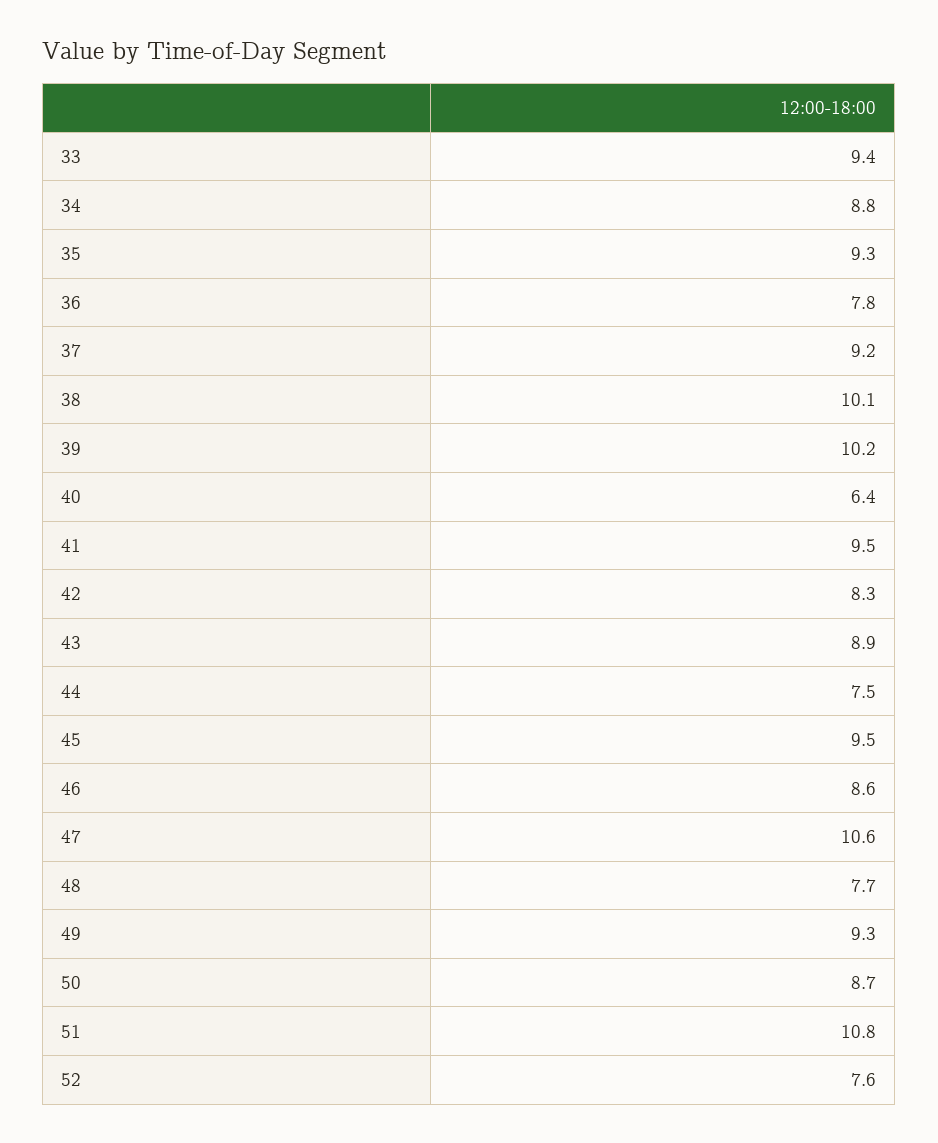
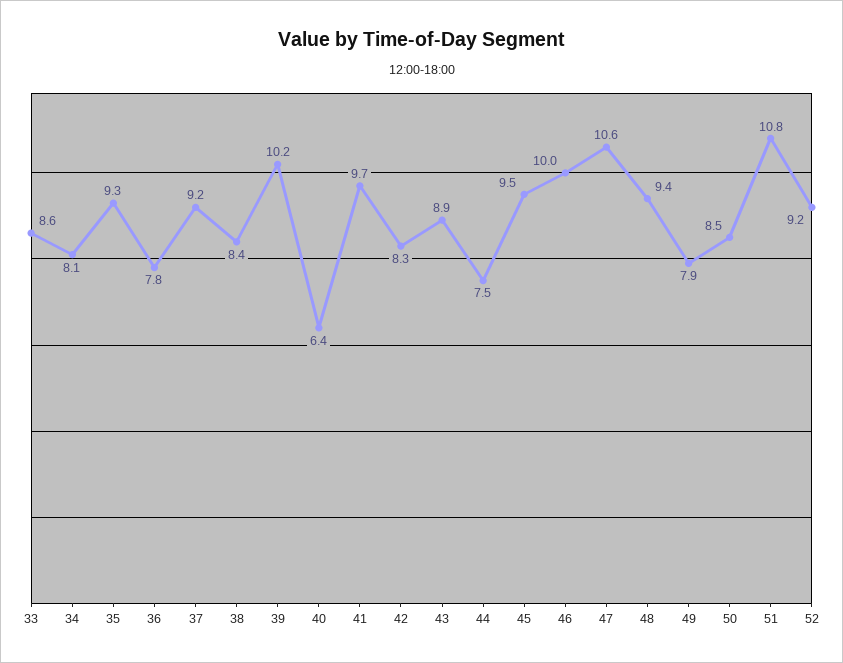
  {
-   "33": 9.4,
+   "33": 8.6,
-   "34": 8.8,
+   "34": 8.1,
    "35": 9.3,
    "36": 7.8,
    "37": 9.2,
-   "38": 10.1,
+   "38": 8.4,
    "39": 10.2,
    "40": 6.4,
-   "41": 9.5,
+   "41": 9.7,
    "42": 8.3,
    "43": 8.9,
    "44": 7.5,
    "45": 9.5,
-   "46": 8.6,
+   "46": 10,
    "47": 10.6,
-   "48": 7.7,
+   "48": 9.4,
-   "49": 9.3,
+   "49": 7.9,
-   "50": 8.7,
+   "50": 8.5,
    "51": 10.8,
-   "52": 7.6
+   "52": 9.2
  }

